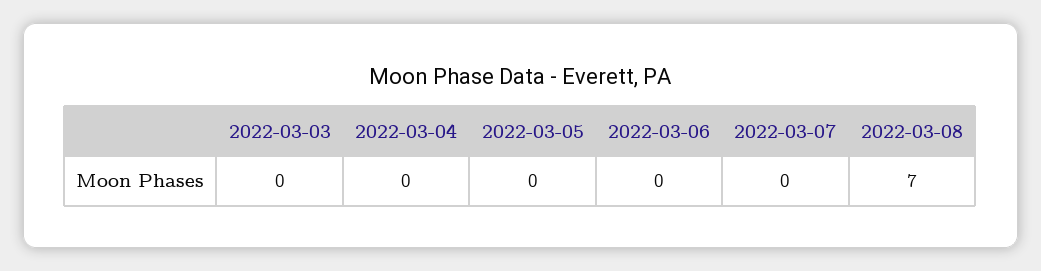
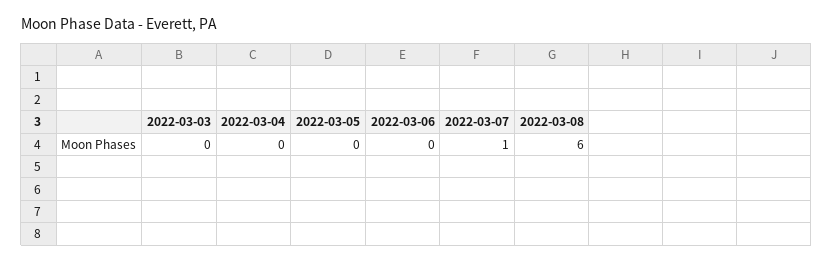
  {
    "2022-03-03": 0,
    "2022-03-04": 0,
    "2022-03-05": 0,
    "2022-03-06": 0,
-   "2022-03-07": 0,
+   "2022-03-07": 1,
-   "2022-03-08": 7
+   "2022-03-08": 6
  }

